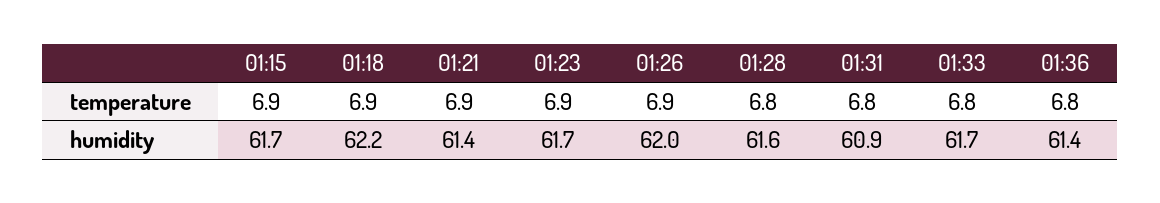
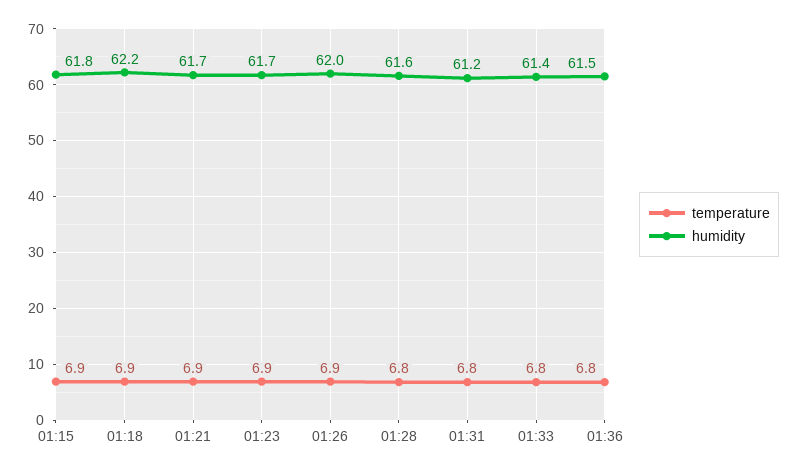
  {
    "temperature": {
      "01:15": 6.9,
      "01:18": 6.9,
      "01:21": 6.9,
      "01:23": 6.9,
      "01:26": 6.9,
      "01:28": 6.8,
      "01:31": 6.8,
      "01:33": 6.8,
      "01:36": 6.8
    },
    "humidity": {
-     "01:15": 61.7,
+     "01:15": 61.8,
      "01:18": 62.2,
-     "01:21": 61.4,
+     "01:21": 61.7,
      "01:23": 61.7,
      "01:26": 62,
      "01:28": 61.6,
-     "01:31": 60.9,
+     "01:31": 61.2,
-     "01:33": 61.7,
+     "01:33": 61.4,
-     "01:36": 61.4
+     "01:36": 61.5
    }
  }

